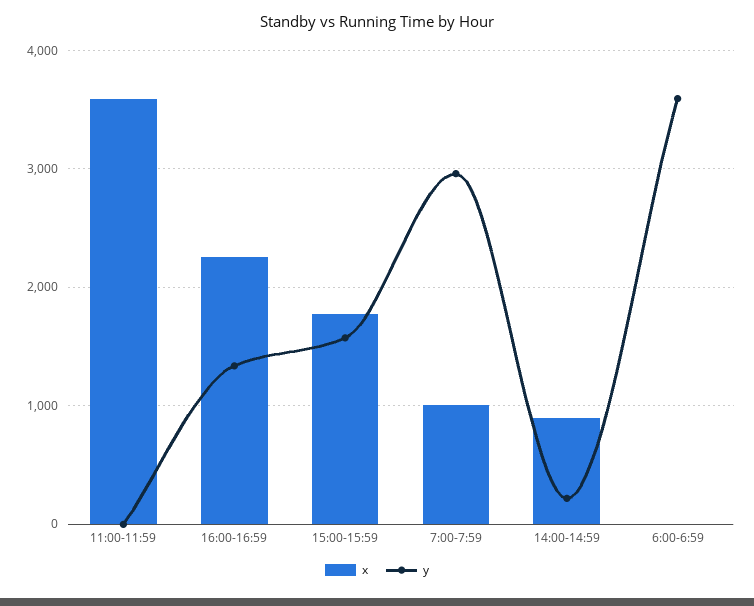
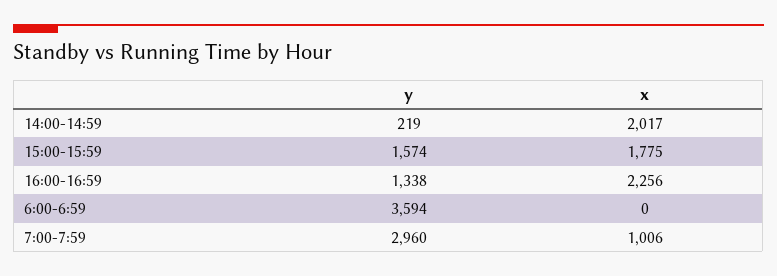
  {
    "x": {
-     "11:00-11:59": 3600,
      "16:00-16:59": 2256,
      "15:00-15:59": 1775,
      "7:00-7:59": 1006,
-     "14:00-14:59": 900,
+     "14:00-14:59": 2017,
      "6:00-6:59": 0
    },
    "y": {
-     "11:00-11:59": 0,
      "16:00-16:59": 1338,
      "15:00-15:59": 1574,
      "7:00-7:59": 2960,
      "14:00-14:59": 219,
      "6:00-6:59": 3594
    }
  }

